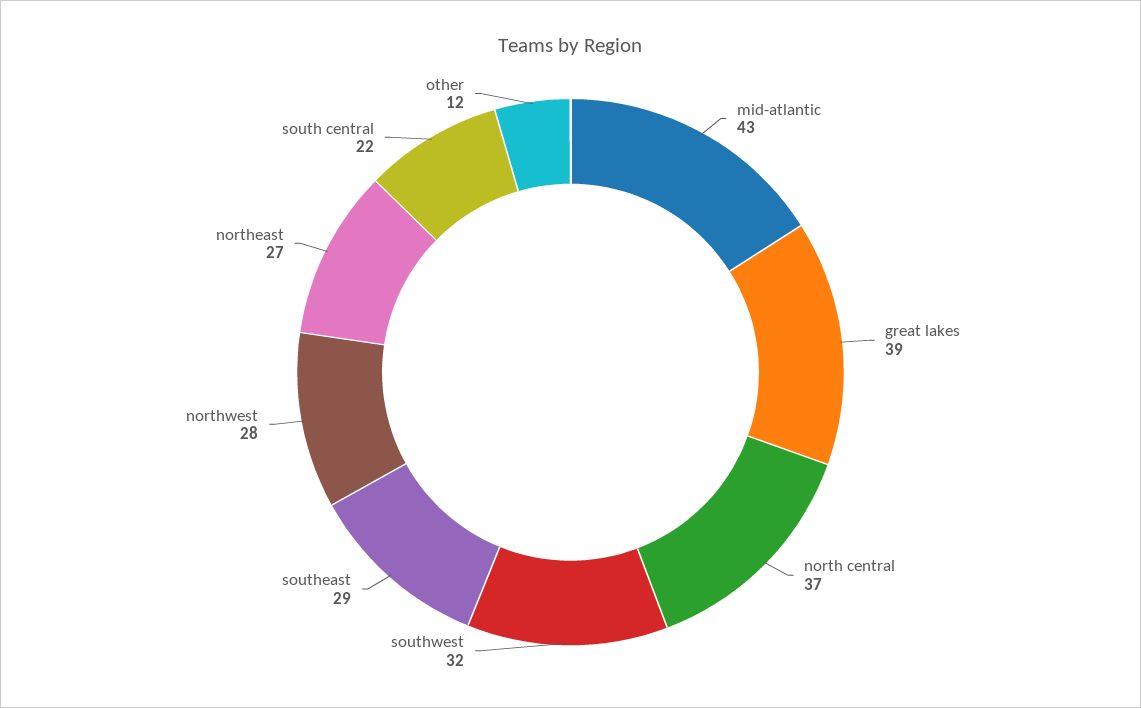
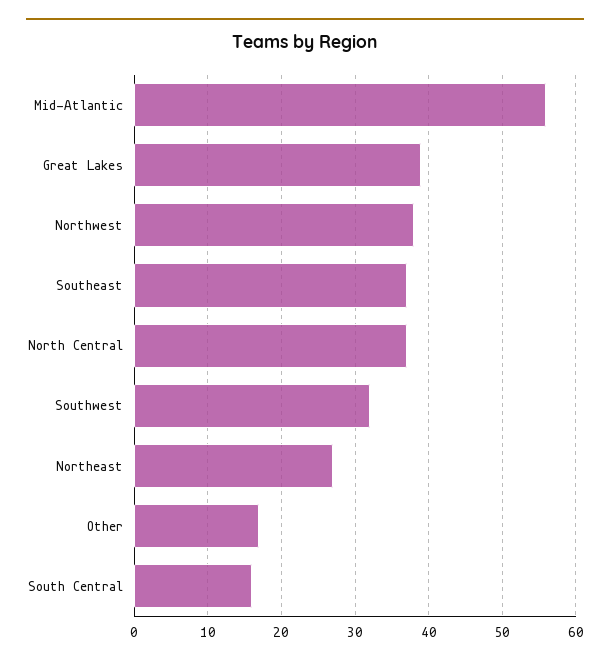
  {
-   "mid-atlantic": 43,
+   "mid-atlantic": 56,
    "great lakes": 39,
    "north central": 37,
    "southwest": 32,
-   "southeast": 29,
+   "southeast": 37,
-   "northwest": 28,
+   "northwest": 38,
    "northeast": 27,
-   "south central": 22,
+   "south central": 16,
-   "other": 12
+   "other": 17
  }

